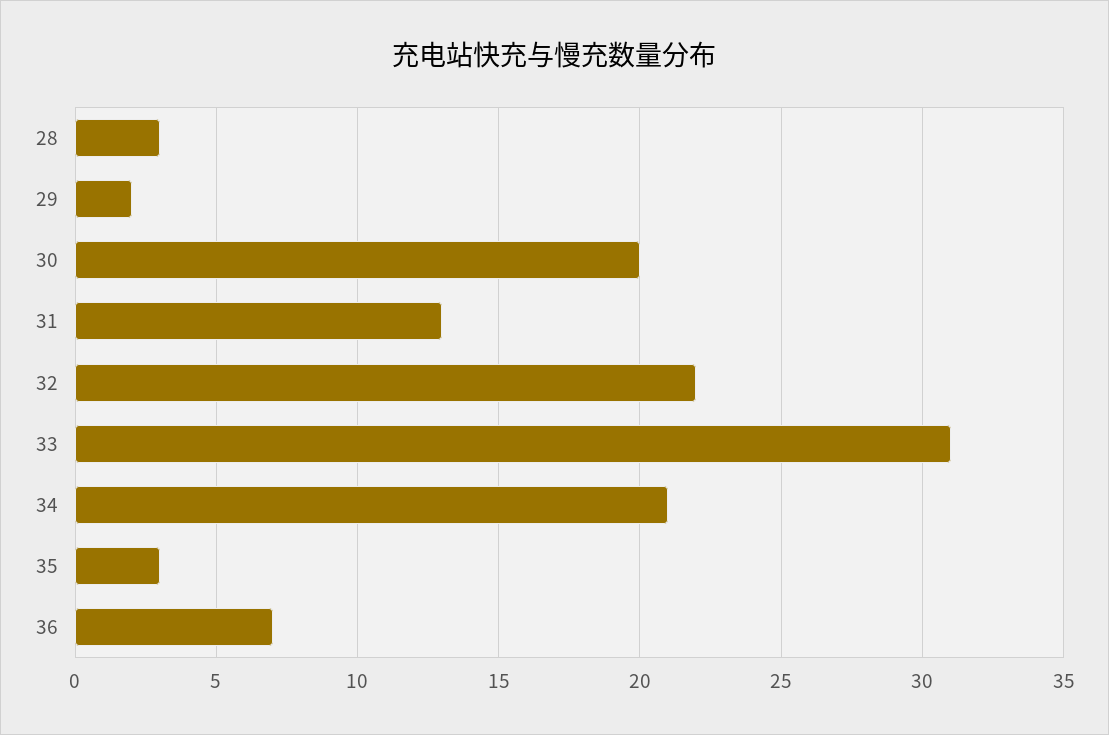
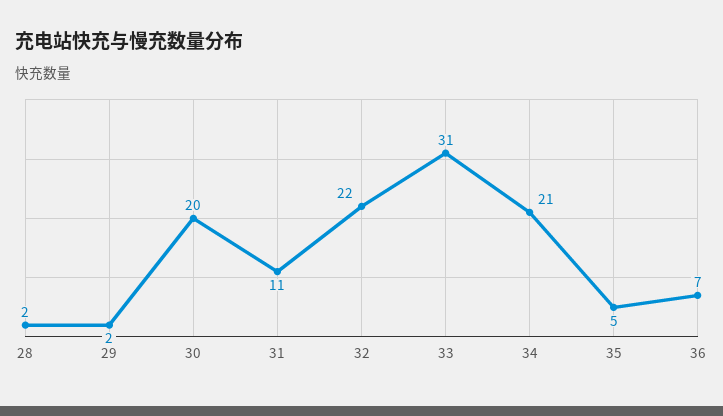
  {
-   "28": 3,
+   "28": 2,
    "29": 2,
    "30": 20,
-   "31": 13,
+   "31": 11,
    "32": 22,
    "33": 31,
    "34": 21,
-   "35": 3,
+   "35": 5,
    "36": 7
  }

